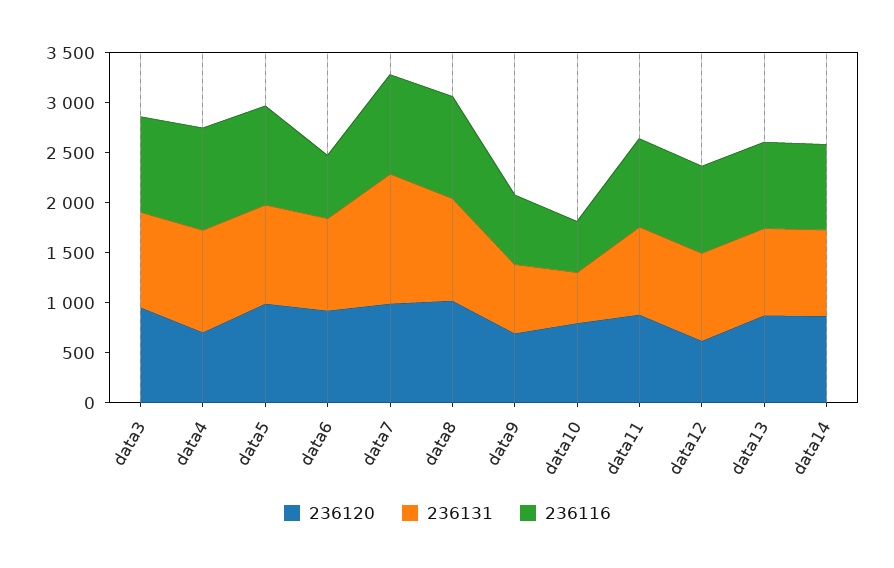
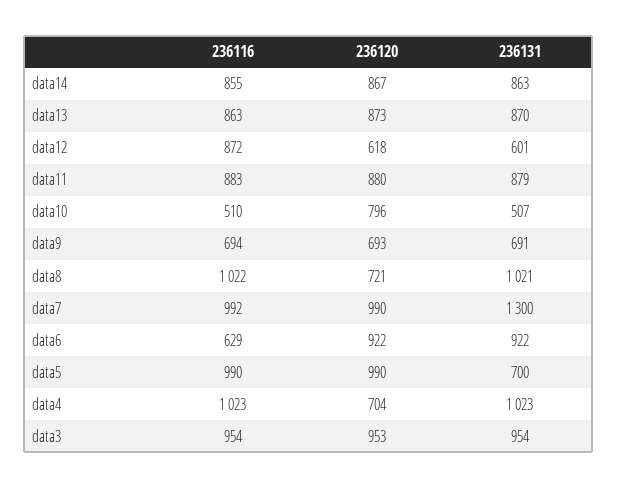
  {
    "236120": {
      "data3": 953,
      "data4": 704,
      "data5": 990,
      "data6": 922,
      "data7": 990,
-     "data8": 1000,
+     "data8": 721,
      "data9": 693,
      "data10": 796,
      "data11": 880,
      "data12": 618,
      "data13": 873,
      "data14": 867
    },
    "236131": {
      "data3": 954,
      "data4": 1023,
-     "data5": 1000,
+     "data5": 700,
      "data6": 922,
      "data7": 1300,
      "data8": 1021,
      "data9": 691,
      "data10": 507,
      "data11": 879,
-     "data12": 900,
+     "data12": 601,
      "data13": 870,
      "data14": 863
    },
    "236116": {
      "data3": 954,
      "data4": 1023,
      "data5": 990,
      "data6": 629,
      "data7": 992,
      "data8": 1022,
      "data9": 694,
      "data10": 510,
      "data11": 883,
      "data12": 872,
      "data13": 863,
      "data14": 855
    }
  }

